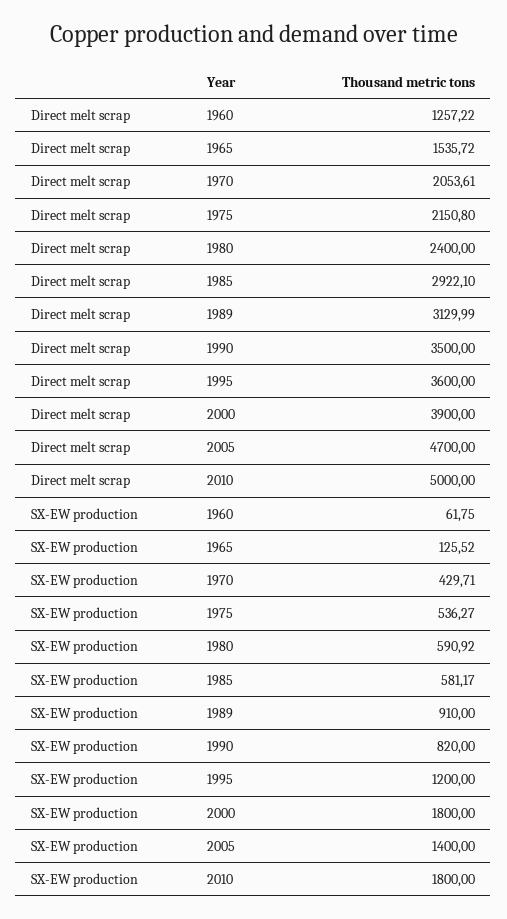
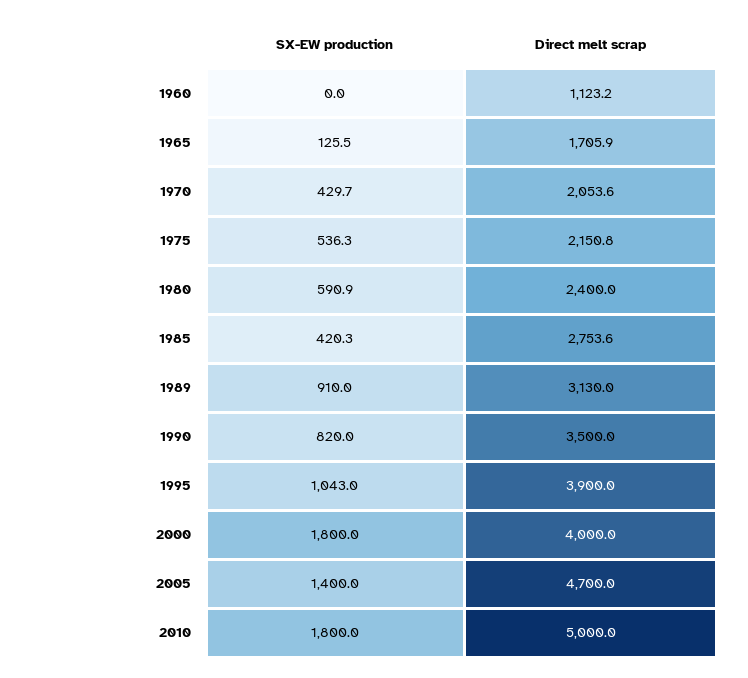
  {
    "Direct melt scrap": {
-     "1960": 1257.22,
+     "1960": 1123.2,
-     "1965": 1535.72,
+     "1965": 1705.9,
      "1970": 2053.61,
      "1975": 2150.8,
      "1980": 2400,
-     "1985": 2922.1,
+     "1985": 2753.6,
      "1989": 3129.99,
      "1990": 3500,
-     "1995": 3600,
+     "1995": 3900,
-     "2000": 3900,
+     "2000": 4000,
      "2005": 4700,
      "2010": 5000
    },
    "SX-EW production": {
-     "1960": 61.75,
+     "1960": 0,
      "1965": 125.52,
      "1970": 429.71,
      "1975": 536.27,
      "1980": 590.92,
-     "1985": 581.17,
+     "1985": 420.3,
      "1989": 910,
      "1990": 820,
-     "1995": 1200,
+     "1995": 1043,
      "2000": 1800,
      "2005": 1400,
      "2010": 1800
    }
  }

